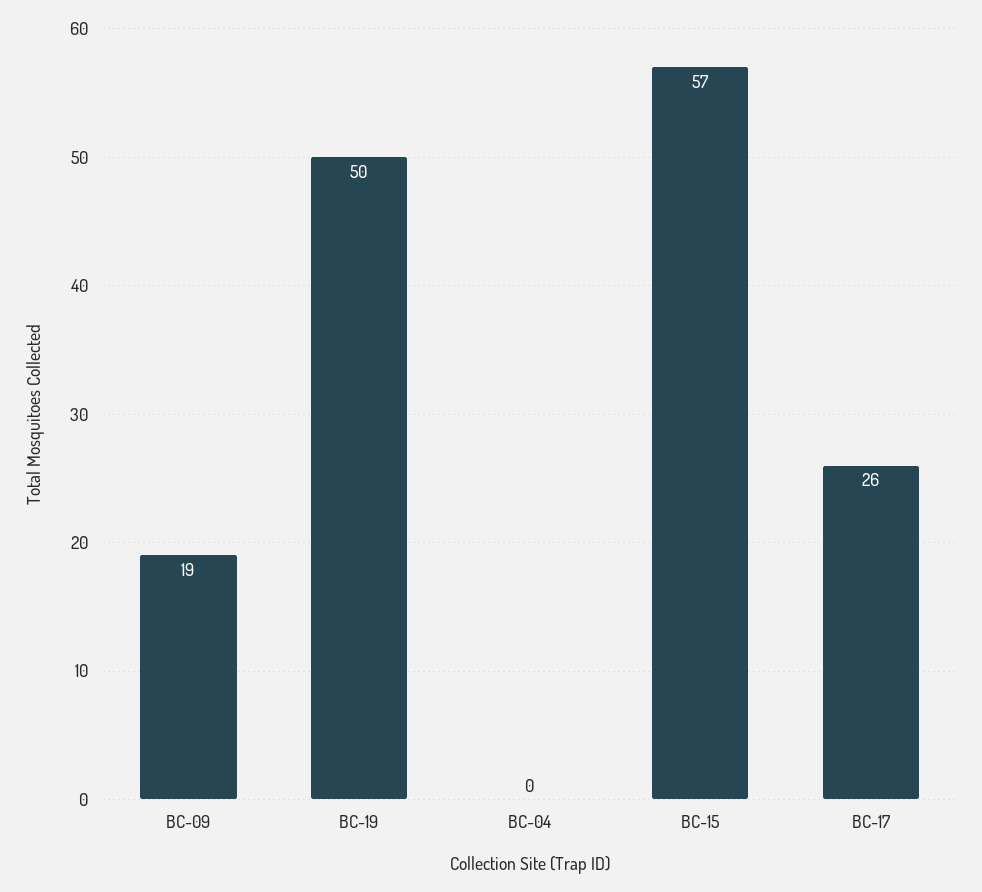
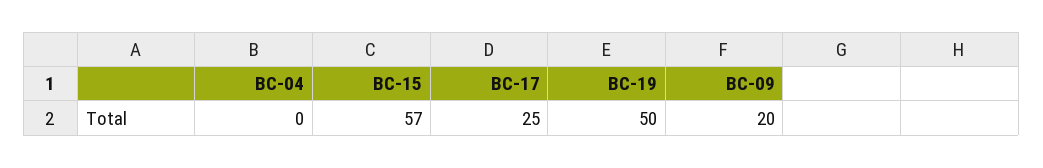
  {
-   "BC-09": 19,
+   "BC-09": 20,
    "BC-19": 50,
    "BC-04": 0,
    "BC-15": 57,
-   "BC-17": 26
+   "BC-17": 25
  }

